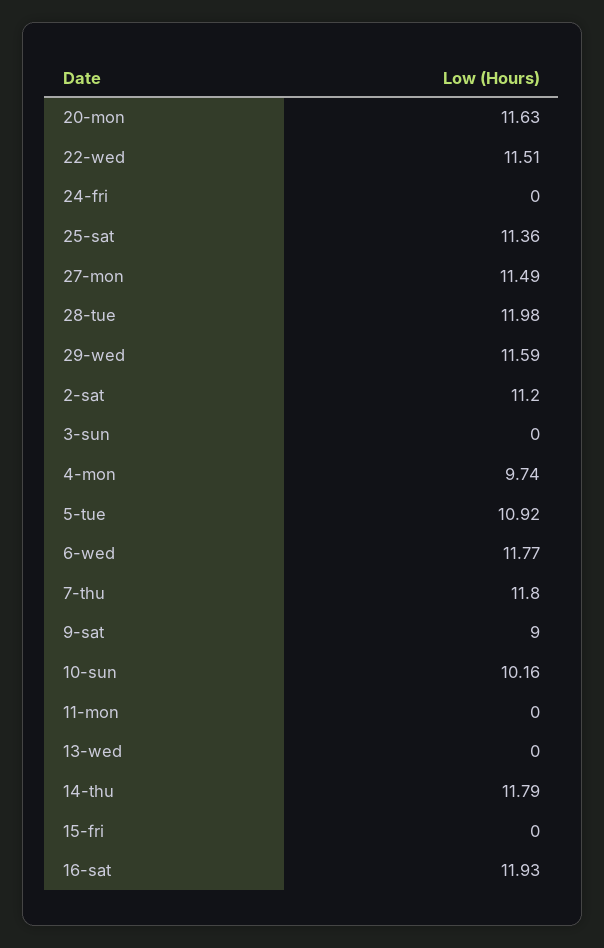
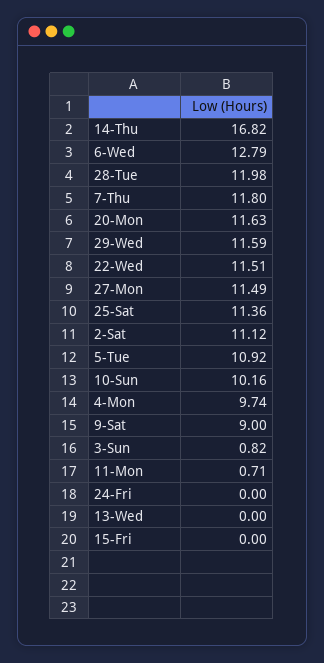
  {
    "20-mon": 11.63,
    "22-wed": 11.51,
    "24-fri": 0,
    "25-sat": 11.36,
    "27-mon": 11.49,
    "28-tue": 11.98,
    "29-wed": 11.59,
-   "2-sat": 11.2,
+   "2-sat": 11.12,
-   "3-sun": 0,
+   "3-sun": 0.82,
    "4-mon": 9.74,
    "5-tue": 10.92,
-   "6-wed": 11.77,
+   "6-wed": 12.79,
    "7-thu": 11.8,
    "9-sat": 9,
    "10-sun": 10.16,
-   "11-mon": 0,
+   "11-mon": 0.71,
    "13-wed": 0,
-   "14-thu": 11.79,
+   "14-thu": 16.82,
-   "15-fri": 0,
+   "15-fri": 0
-   "16-sat": 11.93
  }

